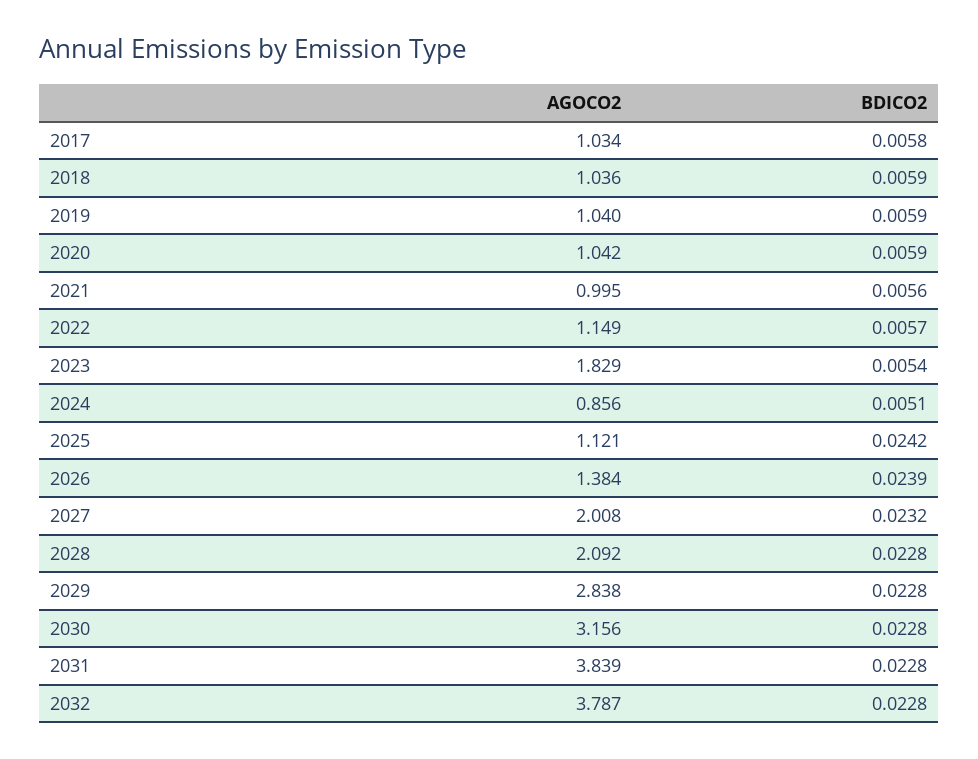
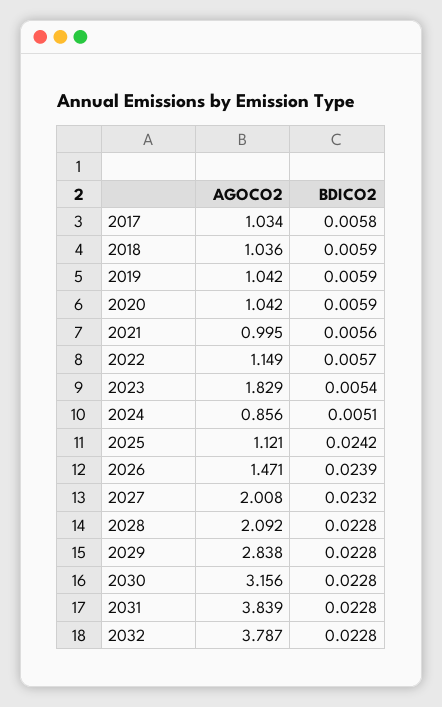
  {
    "AGOCO2": {
      "2017": 1.034,
      "2018": 1.036,
-     "2019": 1.04,
+     "2019": 1.042,
      "2020": 1.042,
      "2021": 0.995,
      "2022": 1.149,
      "2023": 1.829,
      "2024": 0.856,
      "2025": 1.121,
-     "2026": 1.384,
+     "2026": 1.471,
      "2027": 2.008,
      "2028": 2.092,
      "2029": 2.838,
      "2030": 3.156,
      "2031": 3.839,
      "2032": 3.787
    },
    "BDICO2": {
      "2017": 0.0058,
      "2018": 0.0059,
      "2019": 0.0059,
      "2020": 0.0059,
      "2021": 0.0056,
      "2022": 0.0057,
      "2023": 0.0054,
      "2024": 0.0051,
      "2025": 0.0242,
      "2026": 0.0239,
      "2027": 0.0232,
      "2028": 0.0228,
      "2029": 0.0228,
      "2030": 0.0228,
      "2031": 0.0228,
      "2032": 0.0228
    }
  }

